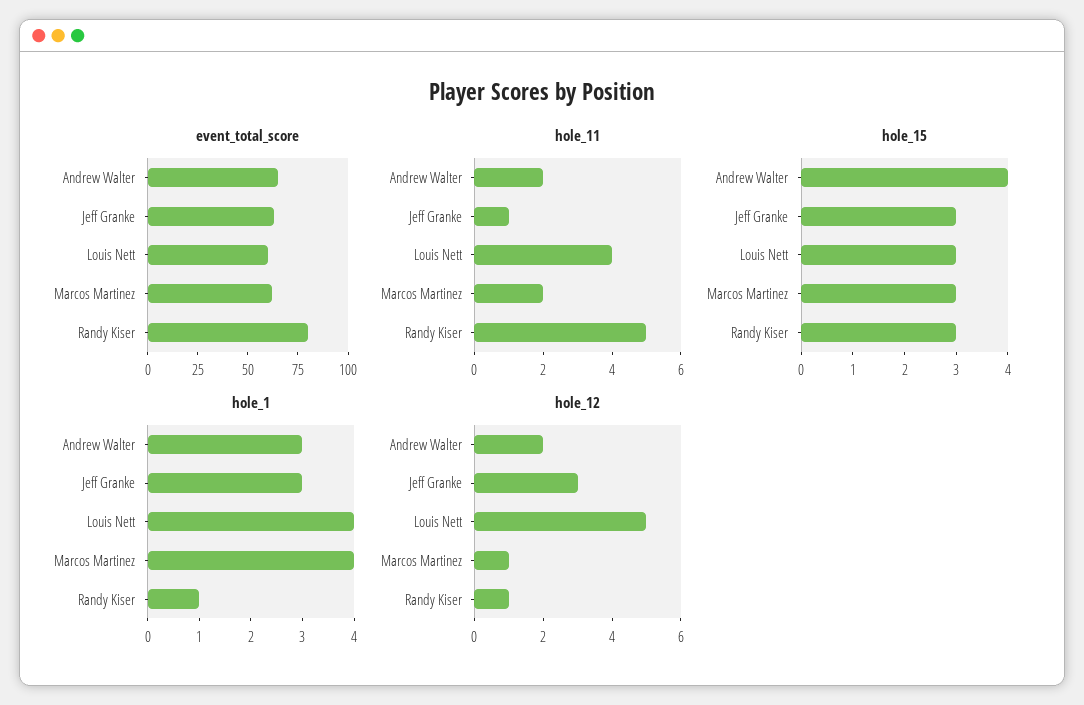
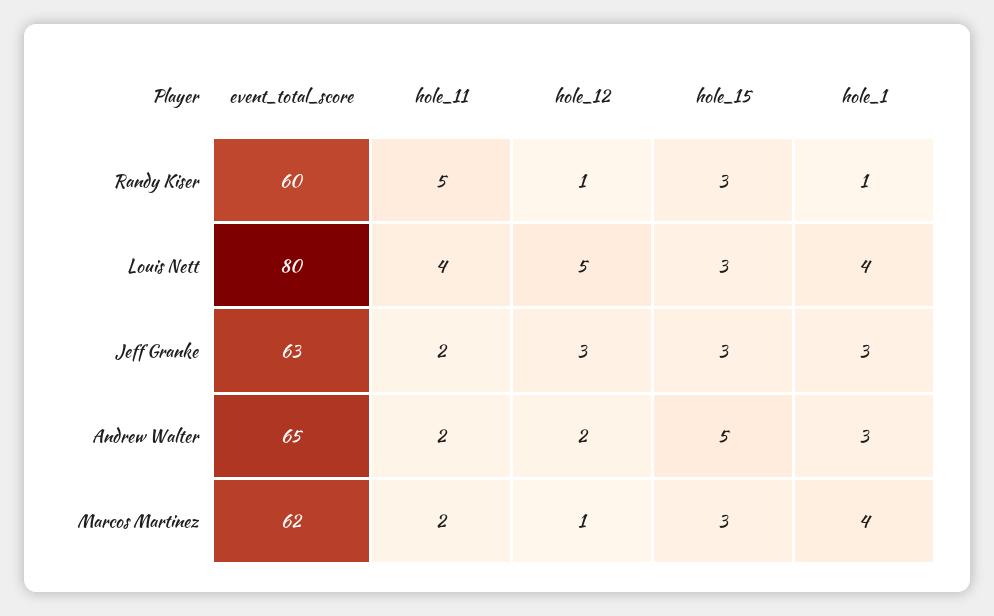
  {
    "event_total_score": {
      "Andrew Walter": 65,
      "Jeff Granke": 63,
-     "Louis Nett": 60,
+     "Louis Nett": 80,
      "Marcos Martinez": 62,
-     "Randy Kiser": 80
+     "Randy Kiser": 60
    },
    "hole_11": {
      "Andrew Walter": 2,
-     "Jeff Granke": 1,
+     "Jeff Granke": 2,
      "Louis Nett": 4,
      "Marcos Martinez": 2,
      "Randy Kiser": 5
    },
    "hole_15": {
-     "Andrew Walter": 4,
+     "Andrew Walter": 5,
      "Jeff Granke": 3,
      "Louis Nett": 3,
      "Marcos Martinez": 3,
      "Randy Kiser": 3
    },
    "hole_1": {
      "Andrew Walter": 3,
      "Jeff Granke": 3,
      "Louis Nett": 4,
      "Marcos Martinez": 4,
      "Randy Kiser": 1
    },
    "hole_12": {
      "Andrew Walter": 2,
      "Jeff Granke": 3,
      "Louis Nett": 5,
      "Marcos Martinez": 1,
      "Randy Kiser": 1
    }
  }

